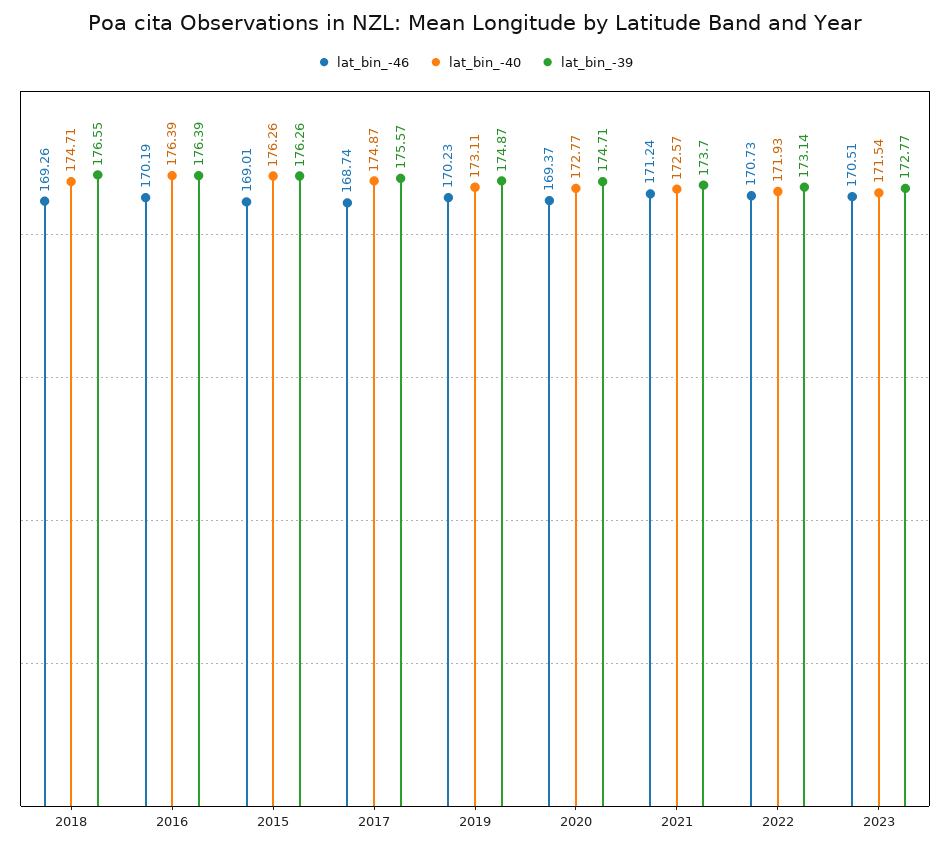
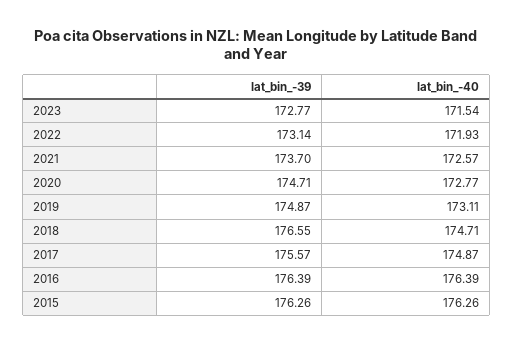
  {
-   "lat_bin_-46": {
-     "2018": 169.26,
-     "2016": 170.19,
-     "2015": 169.01,
-     "2017": 168.74,
-     "2019": 170.23,
-     "2020": 169.37,
-     "2021": 171.24,
-     "2022": 170.73,
-     "2023": 170.51
-   },
    "lat_bin_-40": {
      "2018": 174.71,
      "2016": 176.39,
      "2015": 176.26,
      "2017": 174.87,
      "2019": 173.11,
      "2020": 172.77,
      "2021": 172.57,
      "2022": 171.93,
      "2023": 171.54
    },
    "lat_bin_-39": {
      "2018": 176.55,
      "2016": 176.39,
      "2015": 176.26,
      "2017": 175.57,
      "2019": 174.87,
      "2020": 174.71,
      "2021": 173.7,
      "2022": 173.14,
      "2023": 172.77
    }
  }

